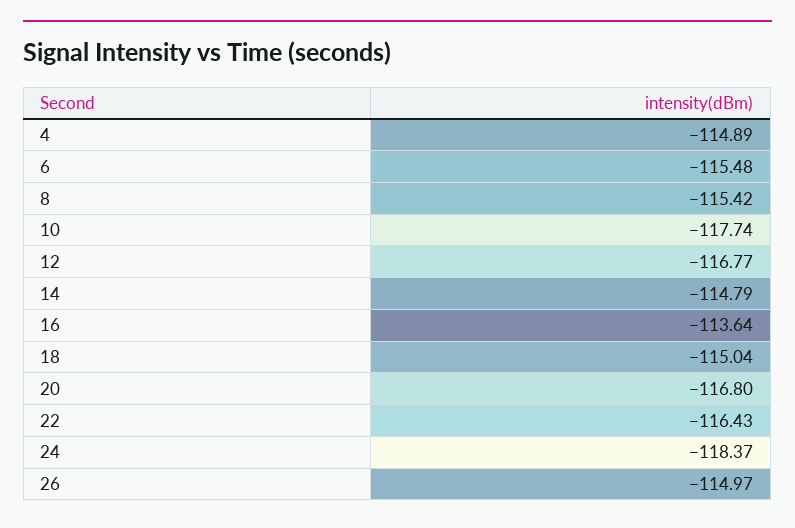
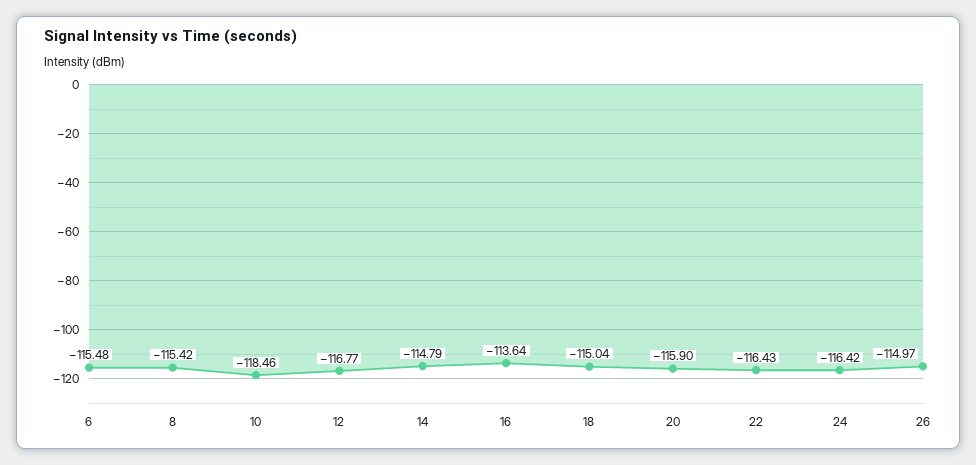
  {
-   "4": -114.89,
    "6": -115.48,
    "8": -115.42,
-   "10": -117.74,
+   "10": -118.46,
    "12": -116.77,
    "14": -114.79,
    "16": -113.64,
    "18": -115.04,
-   "20": -116.8,
+   "20": -115.9,
    "22": -116.43,
-   "24": -118.37,
+   "24": -116.42,
    "26": -114.97
  }

